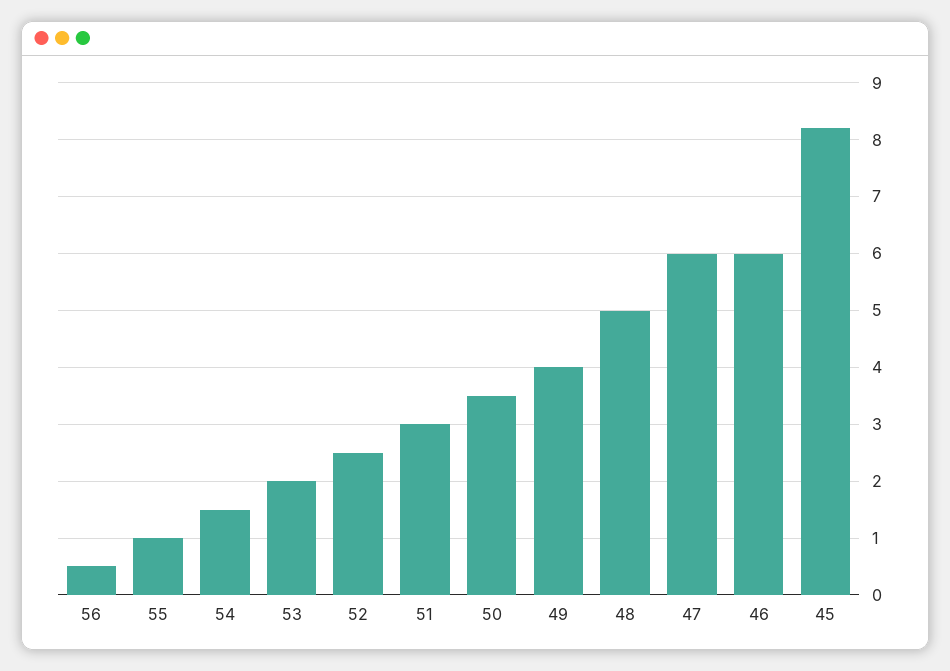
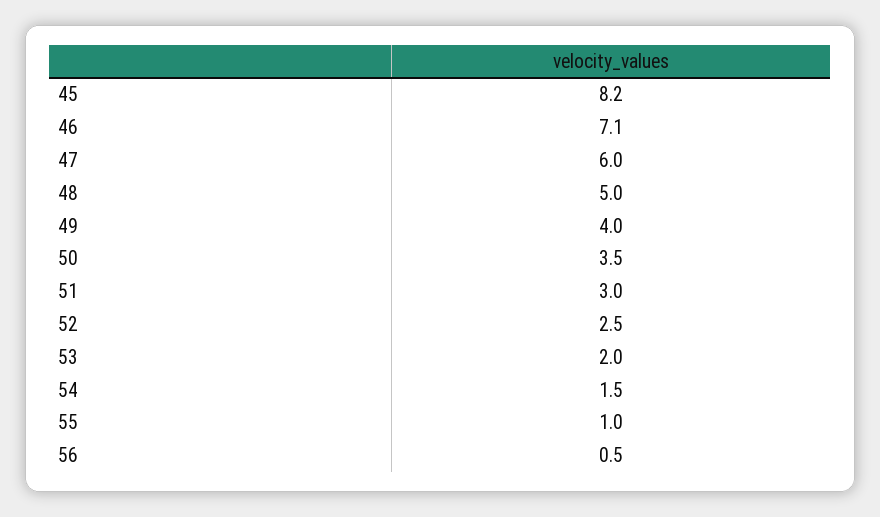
  {
    "56": 0.5,
    "55": 1,
    "54": 1.5,
    "53": 2,
    "52": 2.5,
    "51": 3,
    "50": 3.5,
    "49": 4,
    "48": 5,
    "47": 6,
-   "46": 6,
+   "46": 7.1,
    "45": 8.2
  }

